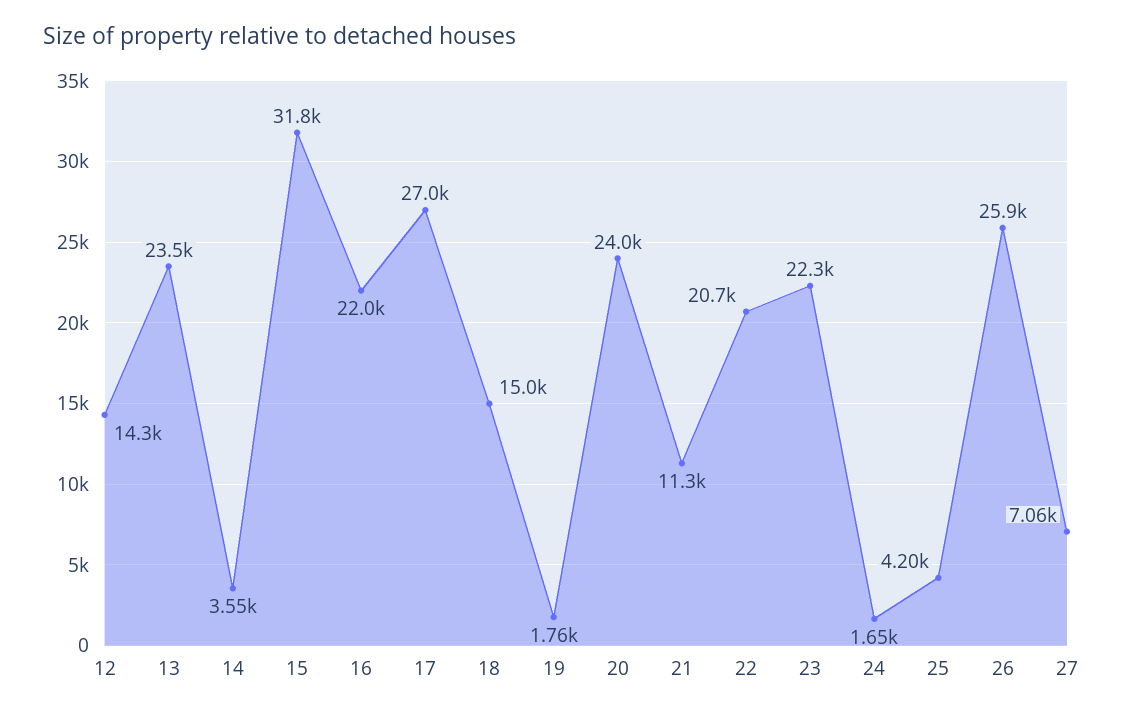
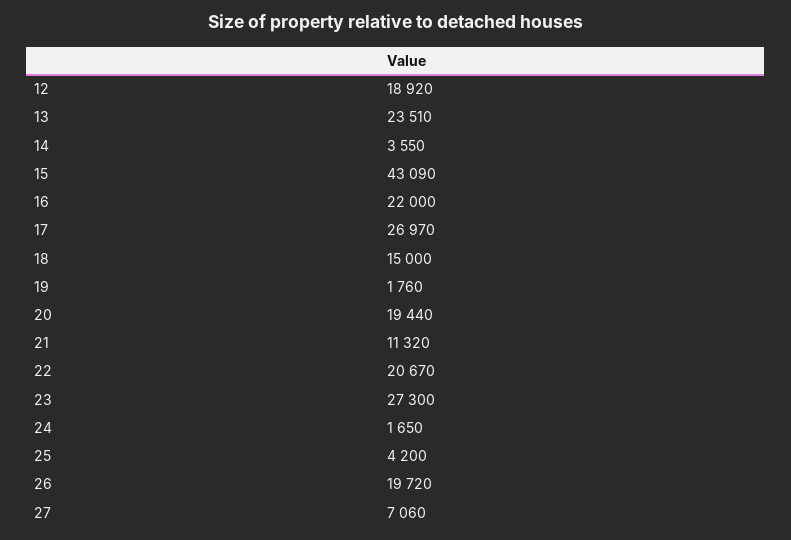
  {
-   "12": 14300,
+   "12": 18920,
    "13": 23510,
    "14": 3550,
-   "15": 31800,
+   "15": 43090,
    "16": 22000,
    "17": 26970,
    "18": 15000,
    "19": 1760,
-   "20": 24000,
+   "20": 19440,
    "21": 11320,
    "22": 20670,
-   "23": 22300,
+   "23": 27300,
    "24": 1650,
    "25": 4200,
-   "26": 25900,
+   "26": 19720,
    "27": 7060
  }

